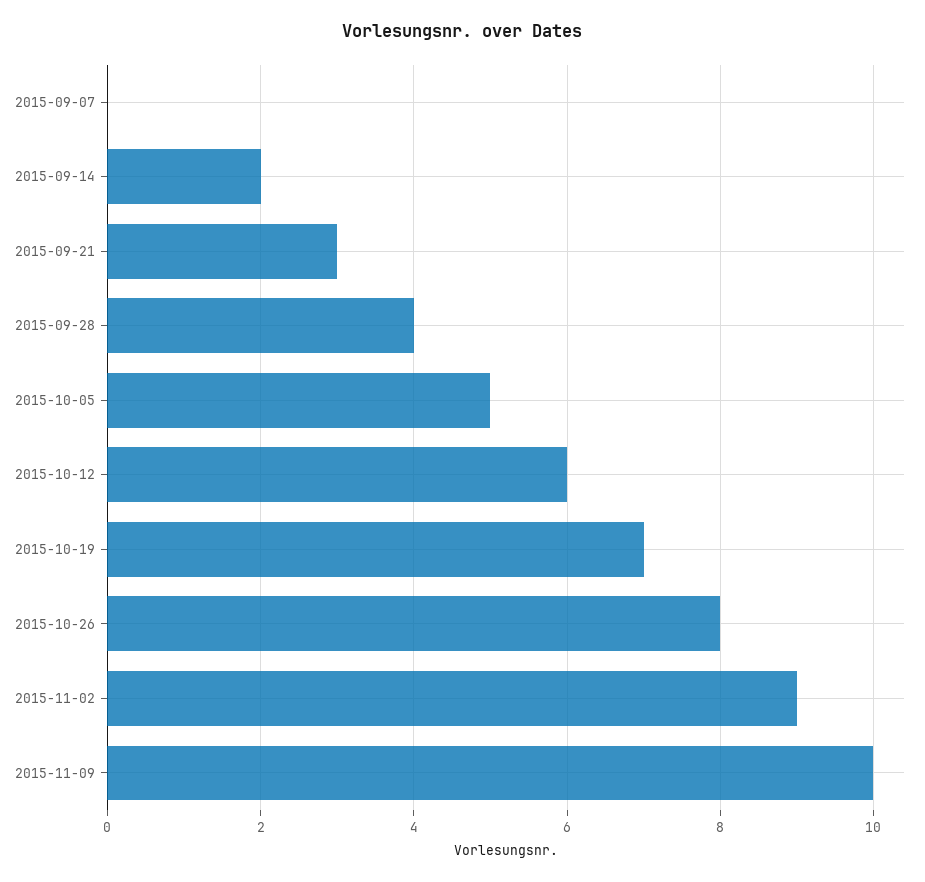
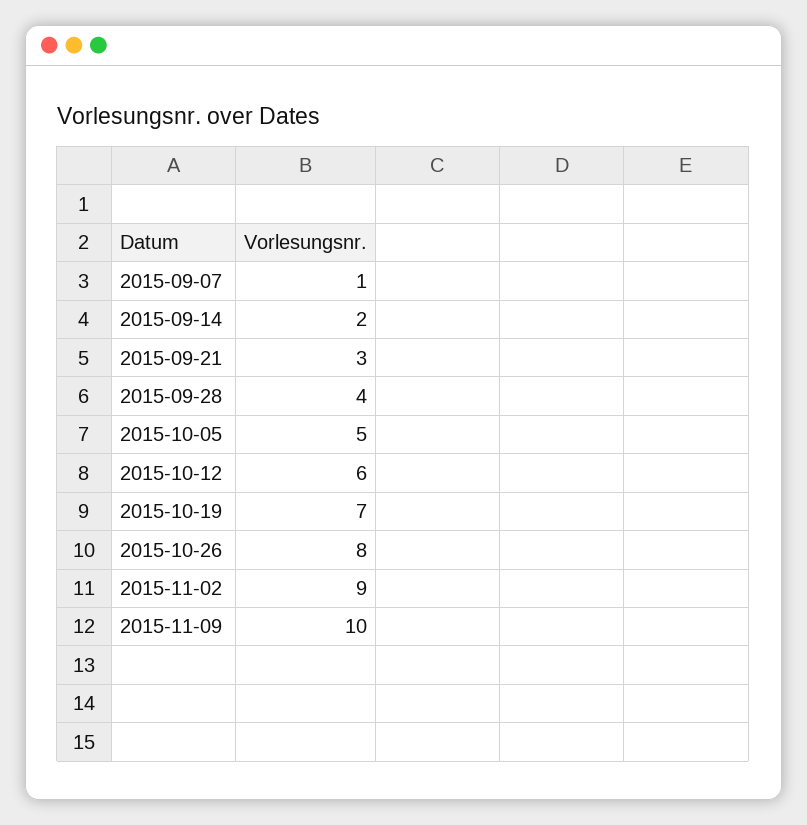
  {
-   "2015-09-07": 0,
+   "2015-09-07": 1,
    "2015-09-14": 2,
    "2015-09-21": 3,
    "2015-09-28": 4,
    "2015-10-05": 5,
    "2015-10-12": 6,
    "2015-10-19": 7,
    "2015-10-26": 8,
    "2015-11-02": 9,
    "2015-11-09": 10
  }

